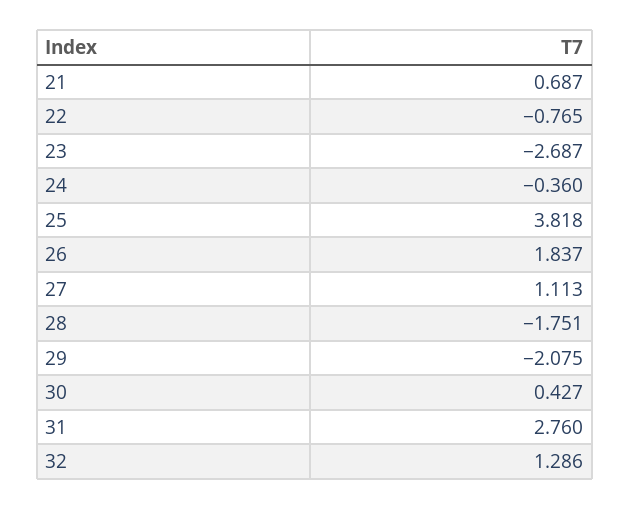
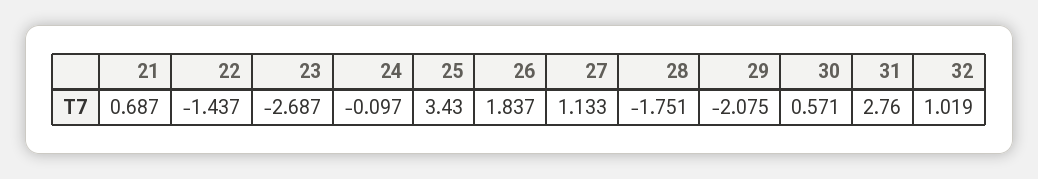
  {
    "21": 0.687,
-   "22": -0.765,
+   "22": -1.437,
    "23": -2.687,
-   "24": -0.36,
+   "24": -0.097,
-   "25": 3.818,
+   "25": 3.43,
    "26": 1.837,
-   "27": 1.113,
+   "27": 1.133,
    "28": -1.751,
    "29": -2.075,
-   "30": 0.427,
+   "30": 0.571,
    "31": 2.76,
-   "32": 1.286
+   "32": 1.019
  }

